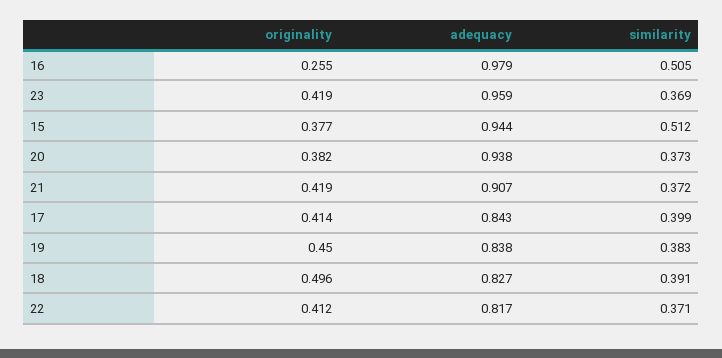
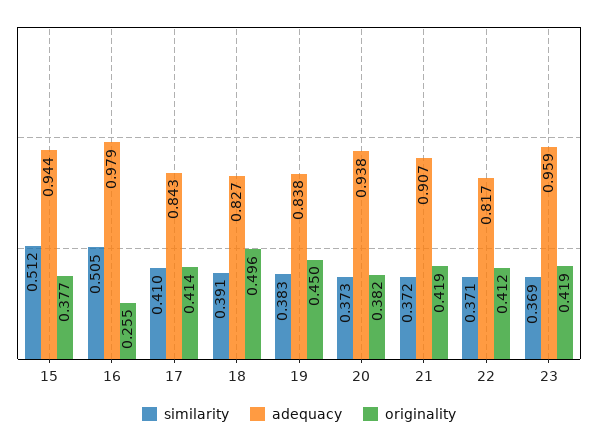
  {
    "originality": {
      "16": 0.255,
      "23": 0.419,
      "15": 0.377,
      "20": 0.382,
      "21": 0.419,
      "17": 0.414,
      "19": 0.45,
      "18": 0.496,
      "22": 0.412
    },
    "adequacy": {
      "16": 0.979,
      "23": 0.959,
      "15": 0.944,
      "20": 0.938,
      "21": 0.907,
      "17": 0.843,
      "19": 0.838,
      "18": 0.827,
      "22": 0.817
    },
    "similarity": {
      "16": 0.505,
      "23": 0.369,
      "15": 0.512,
      "20": 0.373,
      "21": 0.372,
-     "17": 0.399,
+     "17": 0.41,
      "19": 0.383,
      "18": 0.391,
      "22": 0.371
    }
  }

